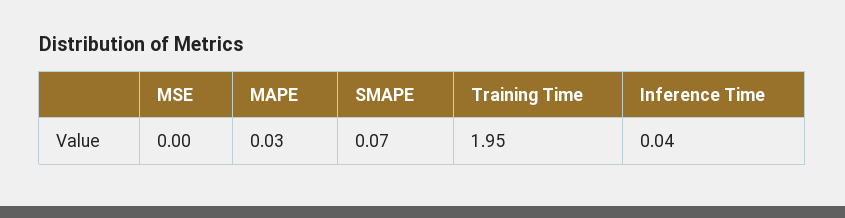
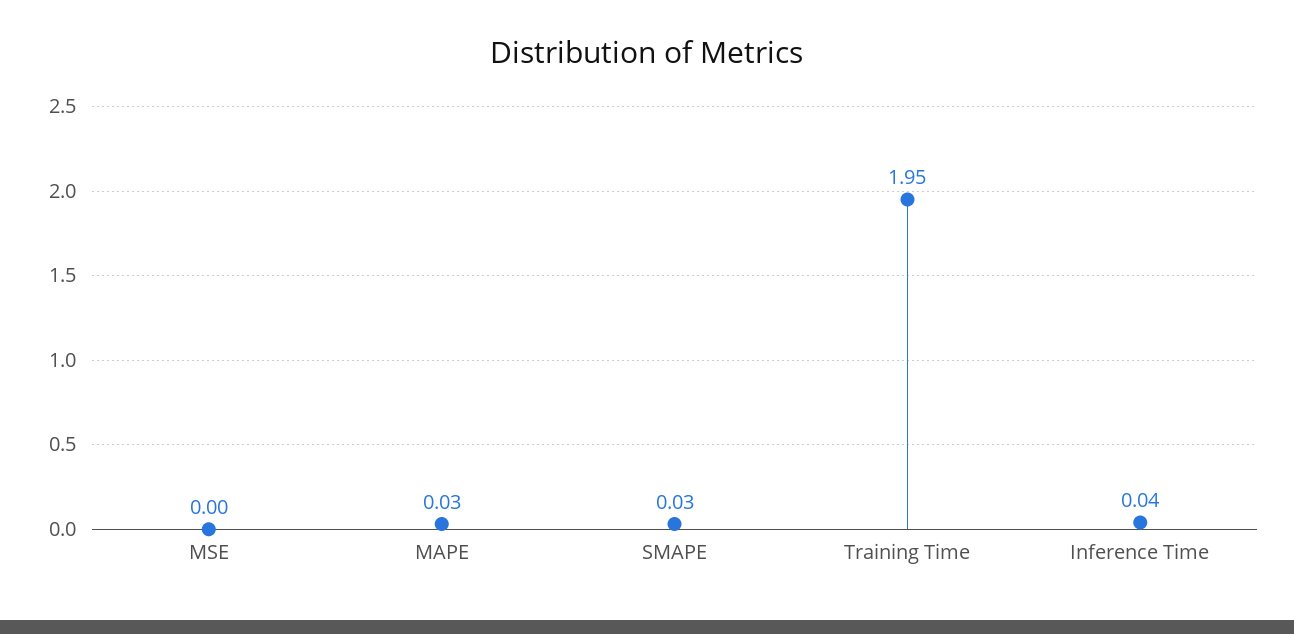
  {
    "MSE": 0,
    "MAPE": 0.03,
-   "SMAPE": 0.07,
+   "SMAPE": 0.03,
    "Training Time": 1.95,
    "Inference Time": 0.04
  }

